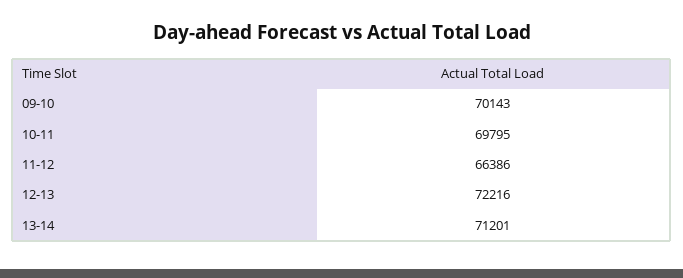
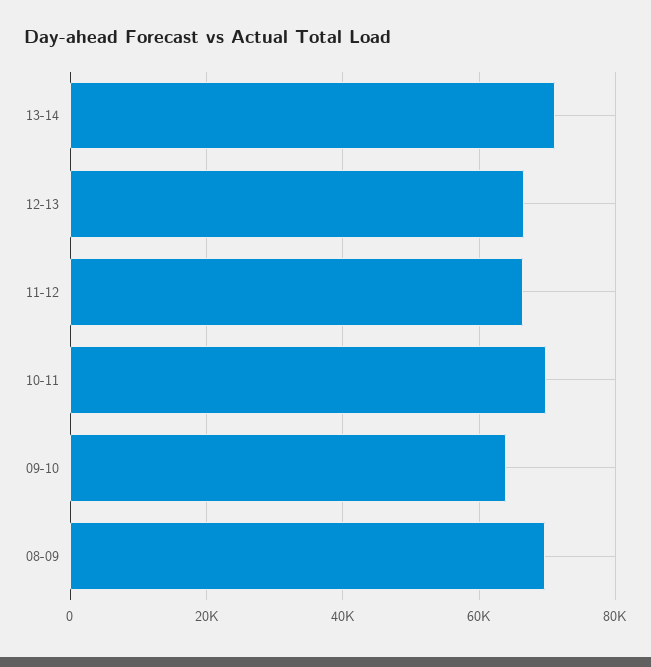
  {
-   "09-10": 70143,
+   "09-10": 64000,
    "10-11": 69795,
    "11-12": 66386,
-   "12-13": 72216,
+   "12-13": 66000,
-   "13-14": 71201
+   "13-14": 71201,
+   "08-09": 70000
  }

